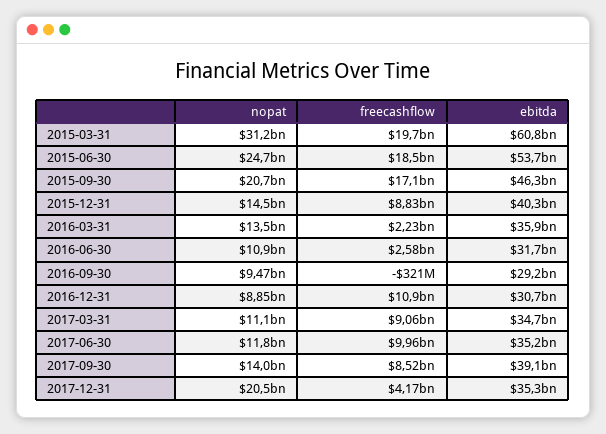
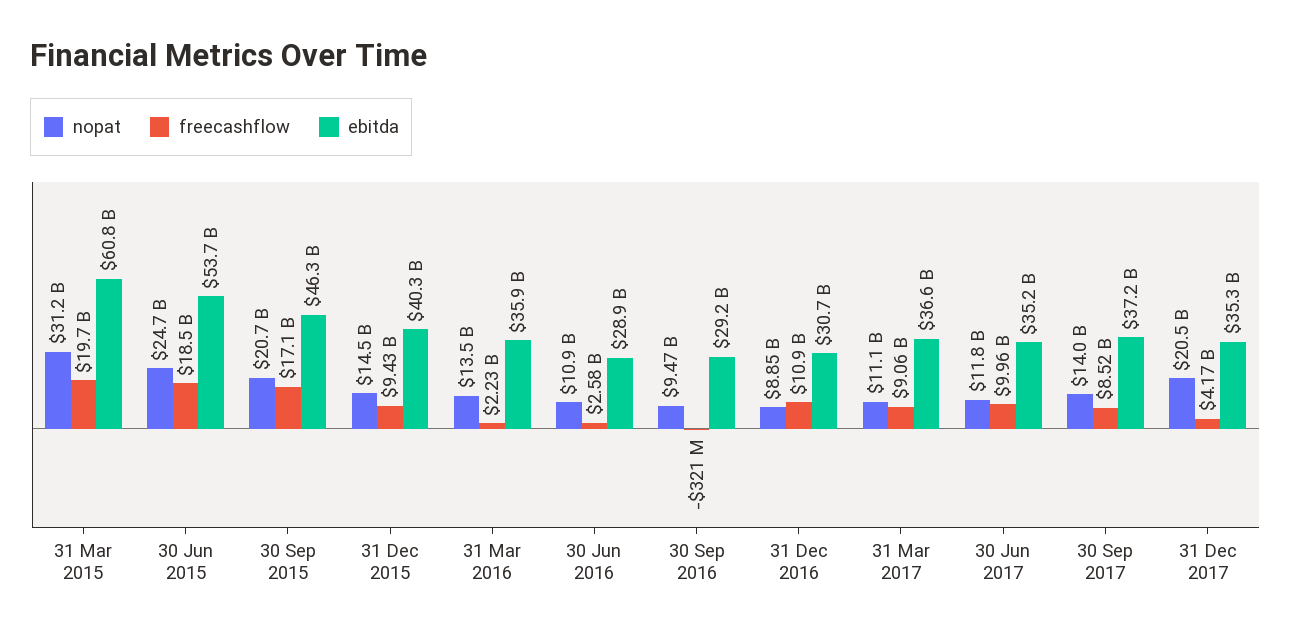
  {
    "nopat": {
      "2015-03-31": 31200000000,
      "2015-06-30": 24700000000,
      "2015-09-30": 20700000000,
      "2015-12-31": 14500000000,
      "2016-03-31": 13500000000,
      "2016-06-30": 10900000000,
      "2016-09-30": 9470000000,
      "2016-12-31": 8850000000,
      "2017-03-31": 11100000000,
      "2017-06-30": 11800000000,
      "2017-09-30": 14000000000,
      "2017-12-31": 20500000000
    },
    "freecashflow": {
      "2015-03-31": 19700000000,
      "2015-06-30": 18500000000,
      "2015-09-30": 17100000000,
-     "2015-12-31": 8830000000,
+     "2015-12-31": 9430000000,
      "2016-03-31": 2230000000,
      "2016-06-30": 2580000000,
      "2016-09-30": -321000000,
      "2016-12-31": 10900000000,
      "2017-03-31": 9060000000,
      "2017-06-30": 9960000000,
      "2017-09-30": 8520000000,
      "2017-12-31": 4170000000
    },
    "ebitda": {
      "2015-03-31": 60800000000,
      "2015-06-30": 53700000000,
      "2015-09-30": 46300000000,
      "2015-12-31": 40300000000,
      "2016-03-31": 35900000000,
-     "2016-06-30": 31700000000,
+     "2016-06-30": 28900000000,
      "2016-09-30": 29200000000,
      "2016-12-31": 30700000000,
-     "2017-03-31": 34700000000,
+     "2017-03-31": 36600000000,
      "2017-06-30": 35200000000,
-     "2017-09-30": 39100000000,
+     "2017-09-30": 37200000000,
      "2017-12-31": 35300000000
    }
  }

